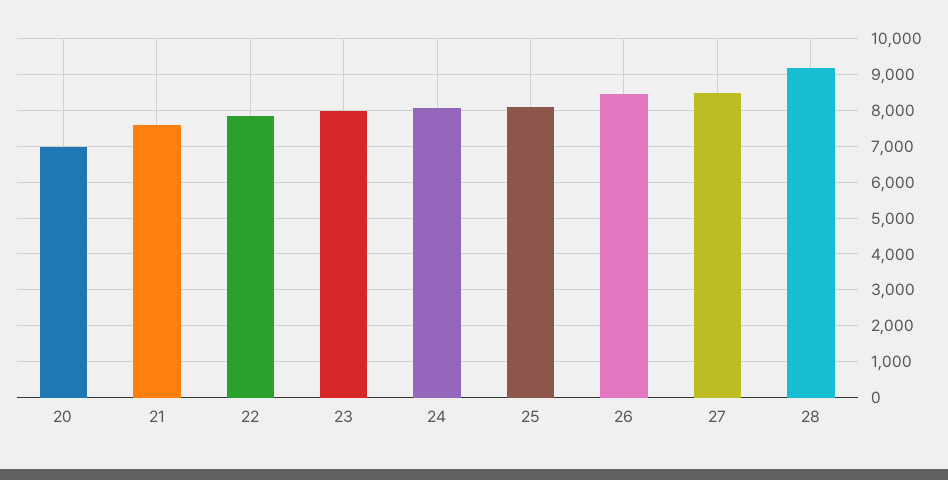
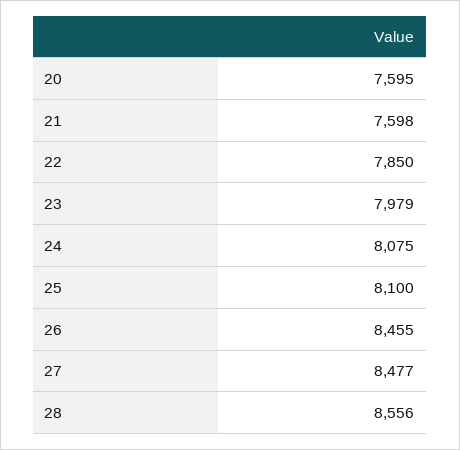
  {
-   "20": 7000,
+   "20": 7595,
    "21": 7598,
    "22": 7850,
    "23": 7979,
    "24": 8075,
    "25": 8100,
    "26": 8455,
    "27": 8477,
-   "28": 9200
+   "28": 8556
  }

